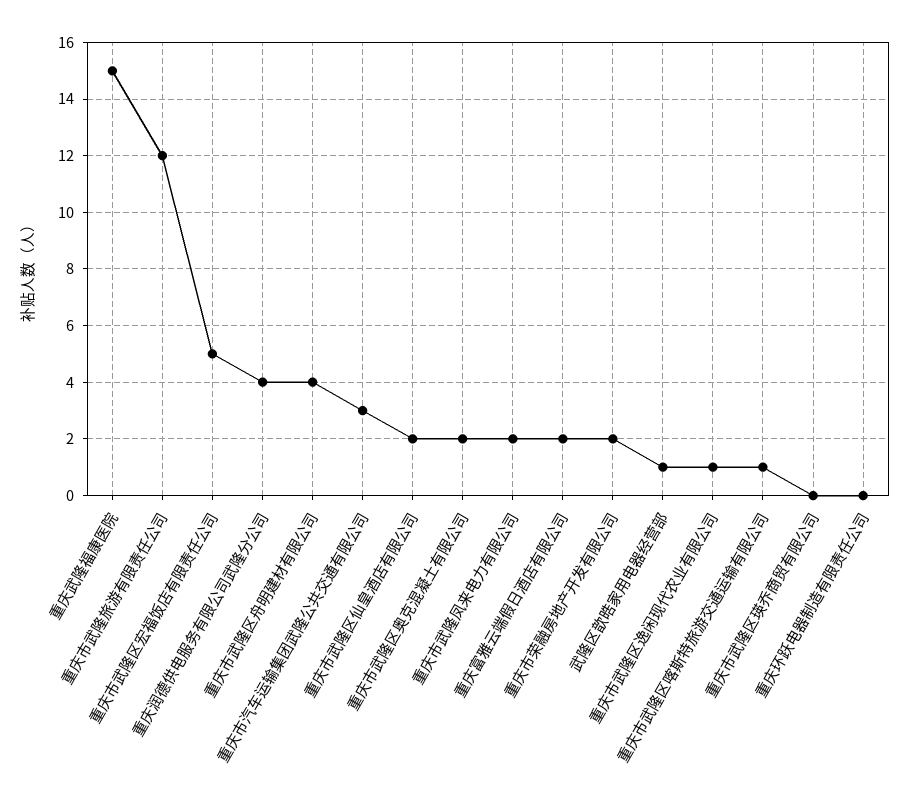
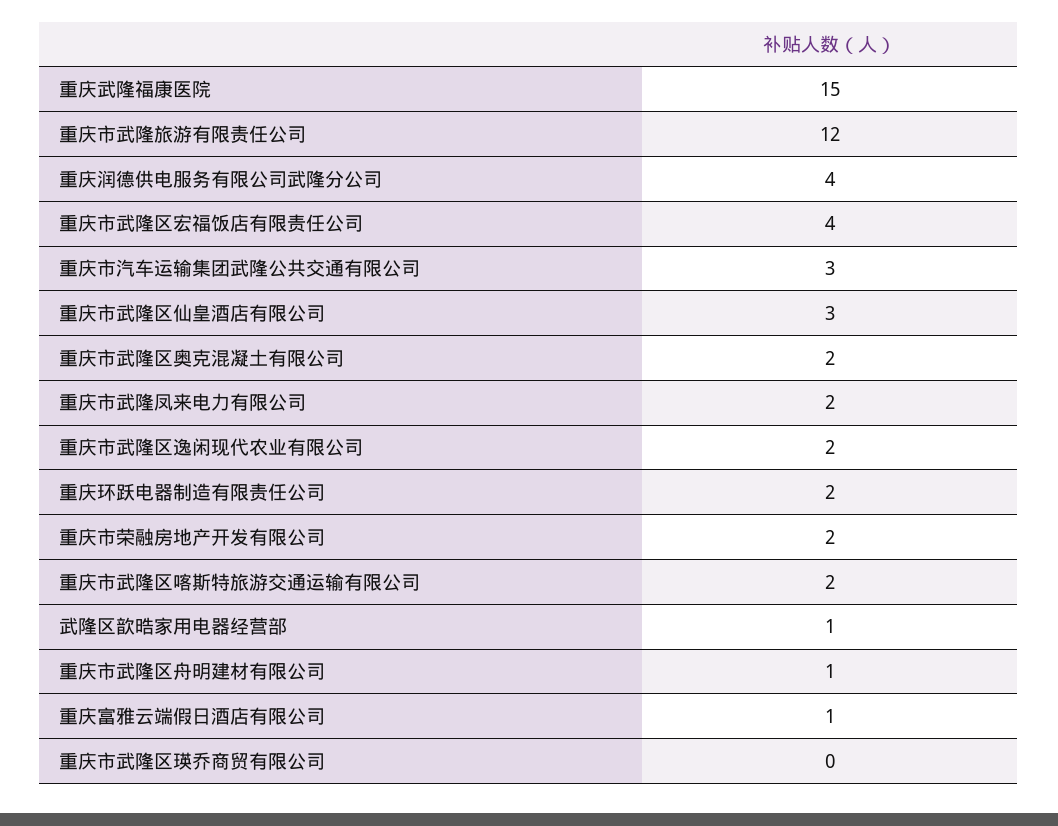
  {
    "重庆武隆福康医院": 15,
    "重庆市武隆旅游有限责任公司": 12,
-   "重庆市武隆区宏福饭店有限责任公司": 5,
+   "重庆市武隆区宏福饭店有限责任公司": 4,
    "重庆润德供电服务有限公司武隆分公司": 4,
-   "重庆市武隆区舟明建材有限公司": 4,
+   "重庆市武隆区舟明建材有限公司": 1,
    "重庆市汽车运输集团武隆公共交通有限公司": 3,
-   "重庆市武隆区仙皇酒店有限公司": 2,
+   "重庆市武隆区仙皇酒店有限公司": 3,
    "重庆市武隆区奥克混凝土有限公司": 2,
    "重庆市武隆凤来电力有限公司": 2,
-   "重庆富雅云端假日酒店有限公司": 2,
+   "重庆富雅云端假日酒店有限公司": 1,
    "重庆市荣融房地产开发有限公司": 2,
    "武隆区歆晧家用电器经营部": 1,
-   "重庆市武隆区逸闲现代农业有限公司": 1,
+   "重庆市武隆区逸闲现代农业有限公司": 2,
-   "重庆市武隆区喀斯特旅游交通运输有限公司": 1,
+   "重庆市武隆区喀斯特旅游交通运输有限公司": 2,
    "重庆市武隆区瑛乔商贸有限公司": 0,
-   "重庆环跃电器制造有限责任公司": 0
+   "重庆环跃电器制造有限责任公司": 2
  }

